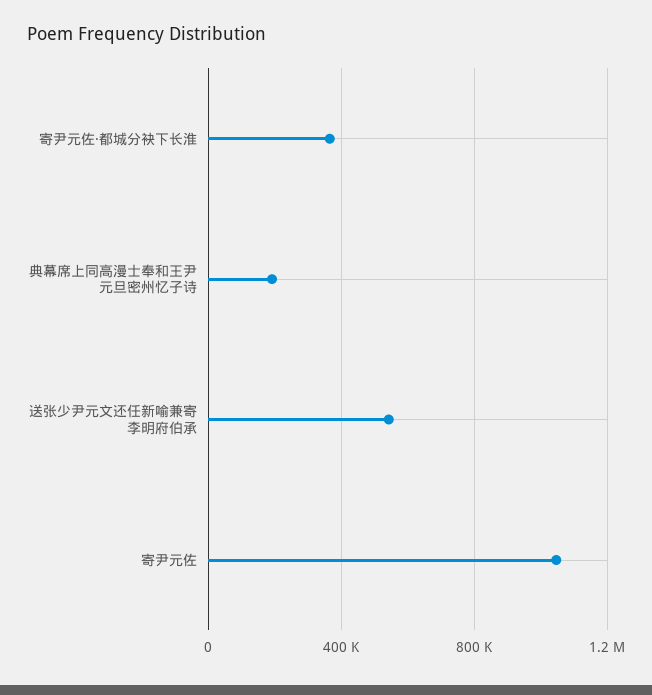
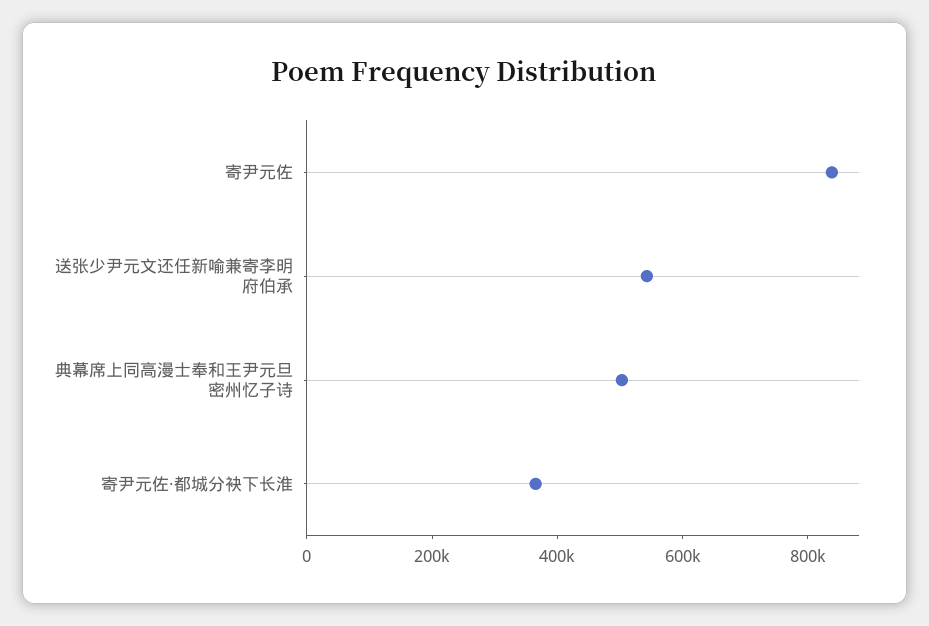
  {
    "寄尹元佐·都城分袂下长淮": 350000,
-   "典幕席上同高漫士奉和王尹元旦密州忆子诗": 200000,
+   "典幕席上同高漫士奉和王尹元旦密州忆子诗": 500000,
    "送张少尹元文还任新喻兼寄李明府伯承": 550000,
-   "寄尹元佐": 1050000
+   "寄尹元佐": 850000
  }

